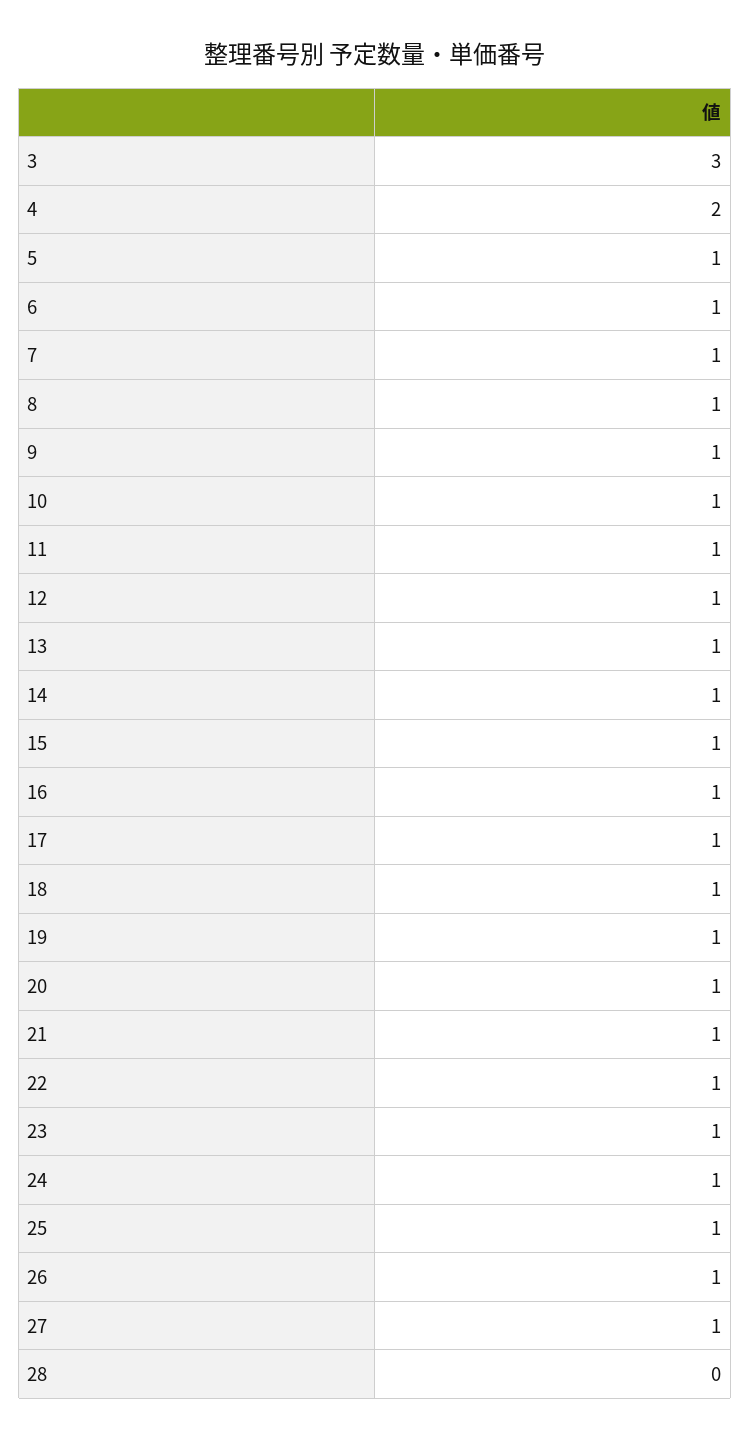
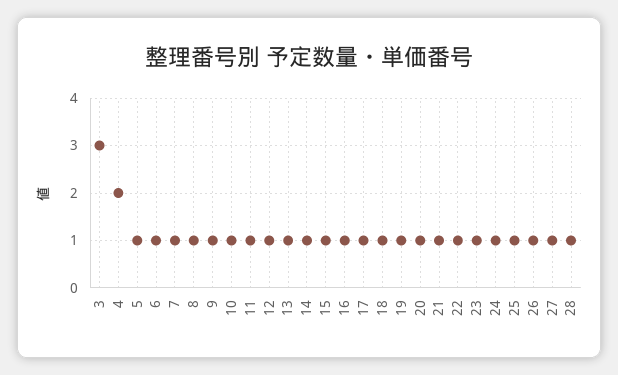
  {
    "3": 3,
    "4": 2,
    "5": 1,
    "6": 1,
    "7": 1,
    "8": 1,
    "9": 1,
    "10": 1,
    "11": 1,
    "12": 1,
    "13": 1,
    "14": 1,
    "15": 1,
    "16": 1,
    "17": 1,
    "18": 1,
    "19": 1,
    "20": 1,
    "21": 1,
    "22": 1,
    "23": 1,
    "24": 1,
    "25": 1,
    "26": 1,
    "27": 1,
-   "28": 0
+   "28": 1
  }

